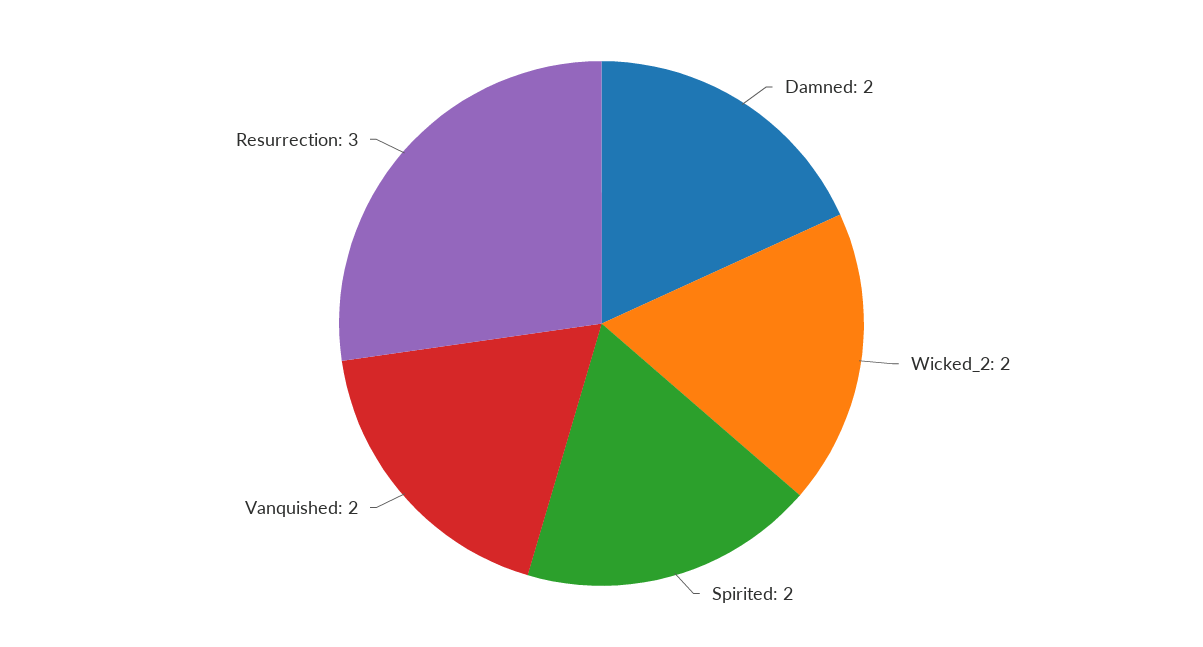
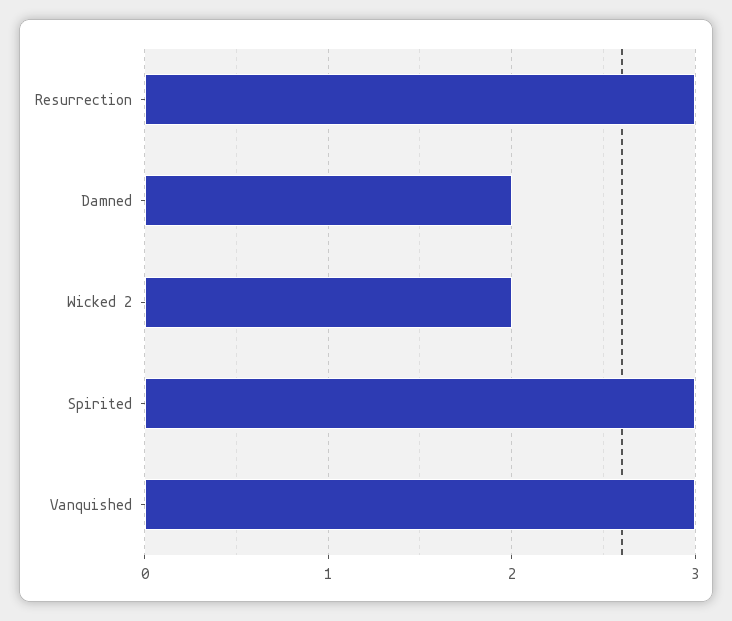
  {
    "Damned": 2,
    "Wicked_2": 2,
-   "Spirited": 2,
+   "Spirited": 3,
-   "Vanquished": 2,
+   "Vanquished": 3,
    "Resurrection": 3
  }

